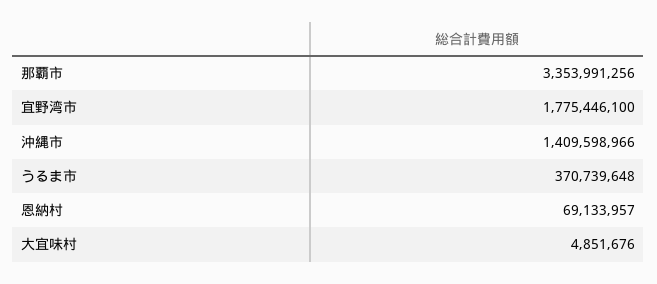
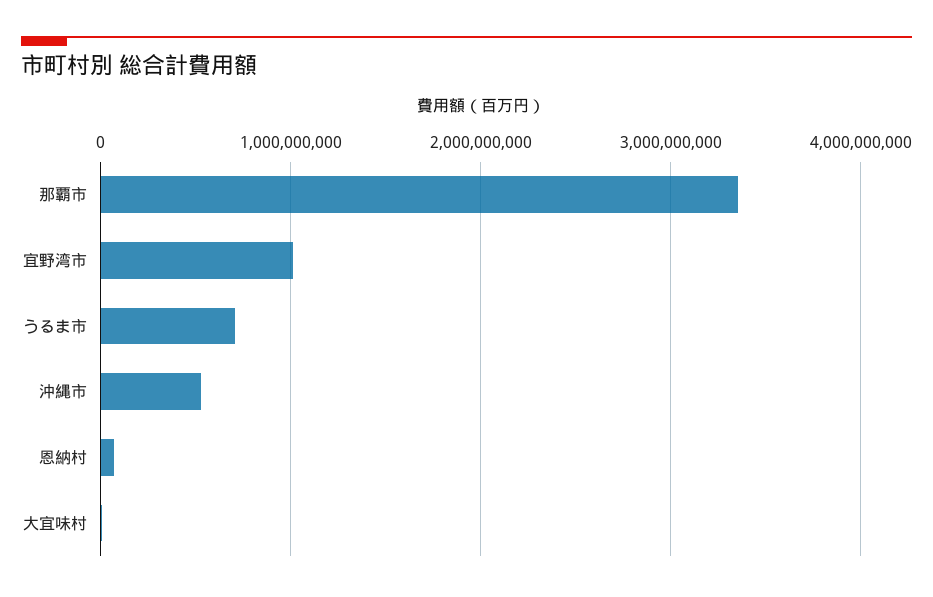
  {
    "那覇市": 3353991256,
-   "宜野湾市": 1775446100,
+   "宜野湾市": 1000000000,
-   "沖縄市": 1409598966,
+   "沖縄市": 500000000,
-   "うるま市": 370739648,
+   "うるま市": 700000000,
    "恩納村": 69133957,
    "大宜味村": 4851676
  }

